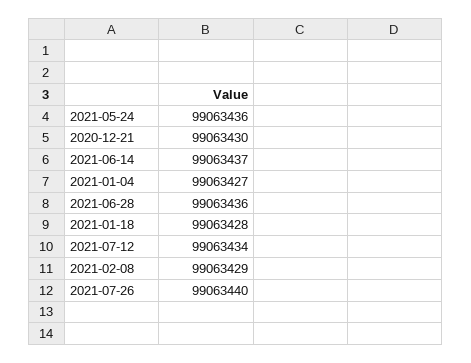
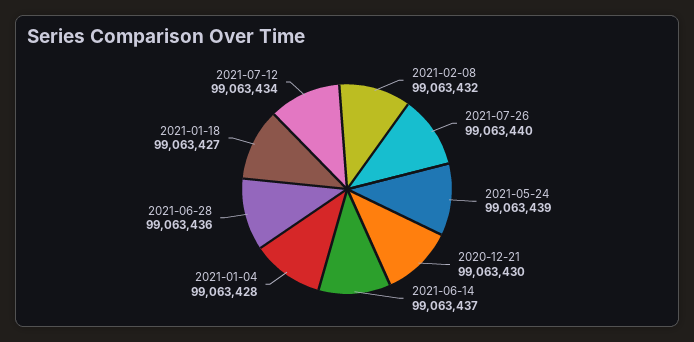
  {
-   "2021-05-24": 99063436,
+   "2021-05-24": 99063439,
    "2020-12-21": 99063430,
    "2021-06-14": 99063437,
-   "2021-01-04": 99063427,
+   "2021-01-04": 99063428,
    "2021-06-28": 99063436,
-   "2021-01-18": 99063428,
+   "2021-01-18": 99063427,
    "2021-07-12": 99063434,
-   "2021-02-08": 99063429,
+   "2021-02-08": 99063432,
    "2021-07-26": 99063440
  }

